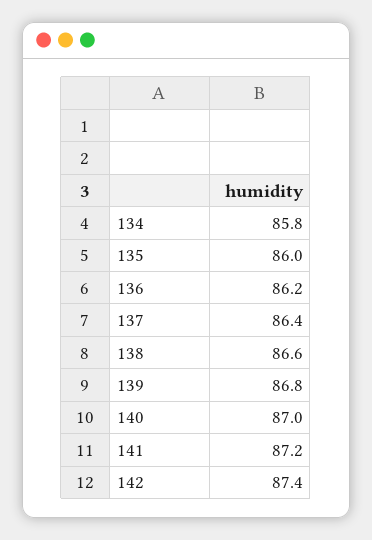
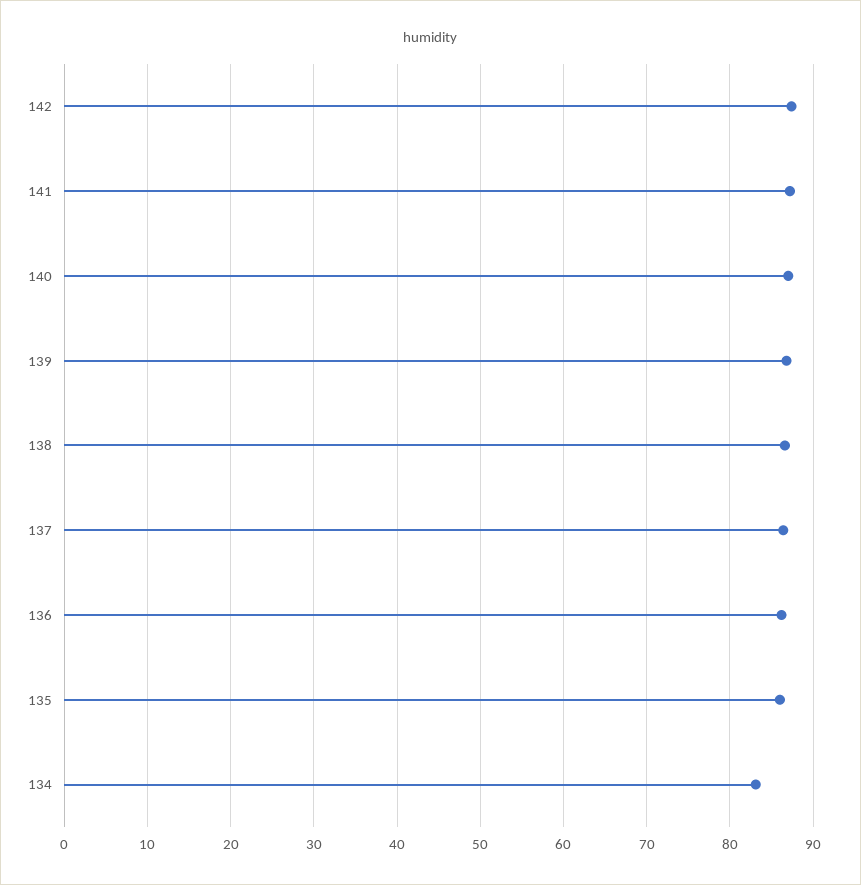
  {
-   "134": 85.8,
+   "134": 83,
    "135": 86,
    "136": 86.2,
    "137": 86.4,
    "138": 86.6,
    "139": 86.8,
    "140": 87,
    "141": 87.2,
    "142": 87.4
  }

